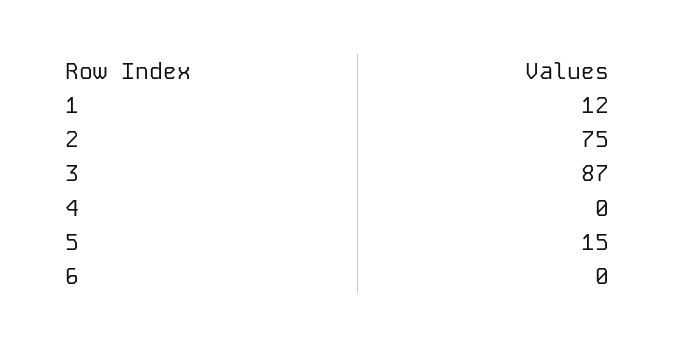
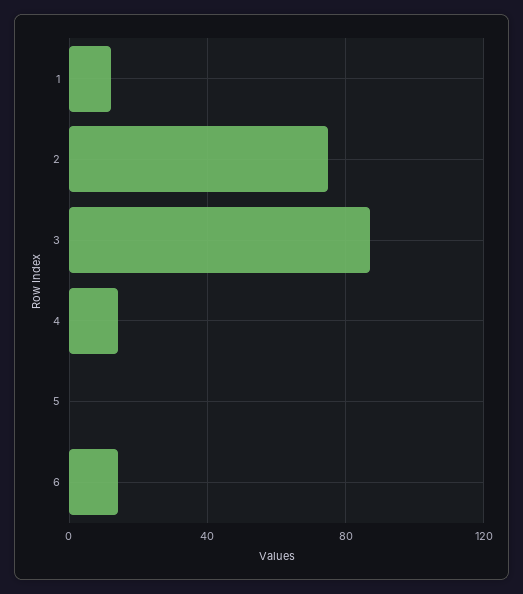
  {
    "1": 12,
    "2": 75,
    "3": 87,
-   "4": 0,
+   "4": 15,
-   "5": 15,
+   "5": 0,
-   "6": 0
+   "6": 15
  }

